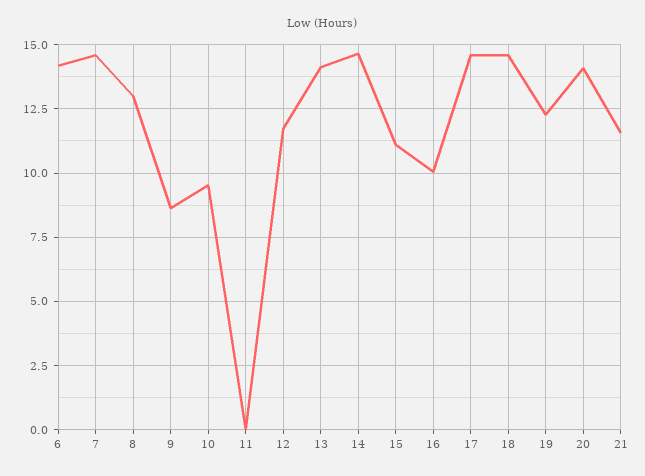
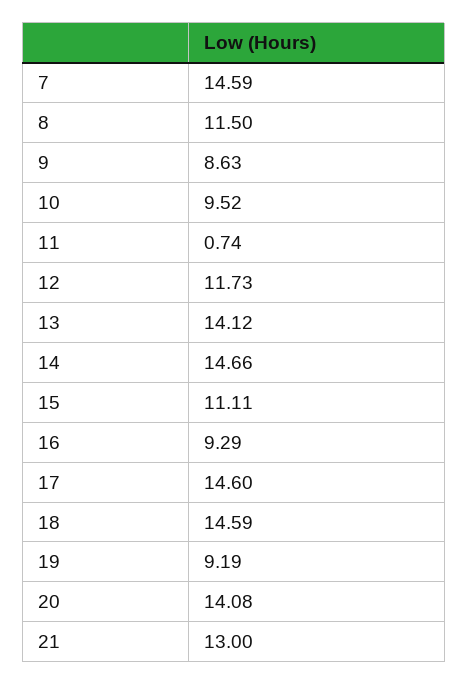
  {
-   "6": 14.25,
    "7": 14.59,
-   "8": 13,
+   "8": 11.5,
    "9": 8.63,
    "10": 9.52,
-   "11": 0,
+   "11": 0.74,
    "12": 11.73,
    "13": 14.12,
    "14": 14.66,
    "15": 11.11,
-   "16": 10,
+   "16": 9.29,
    "17": 14.6,
    "18": 14.59,
-   "19": 12.25,
+   "19": 9.19,
    "20": 14.08,
-   "21": 11.5
+   "21": 13
  }

